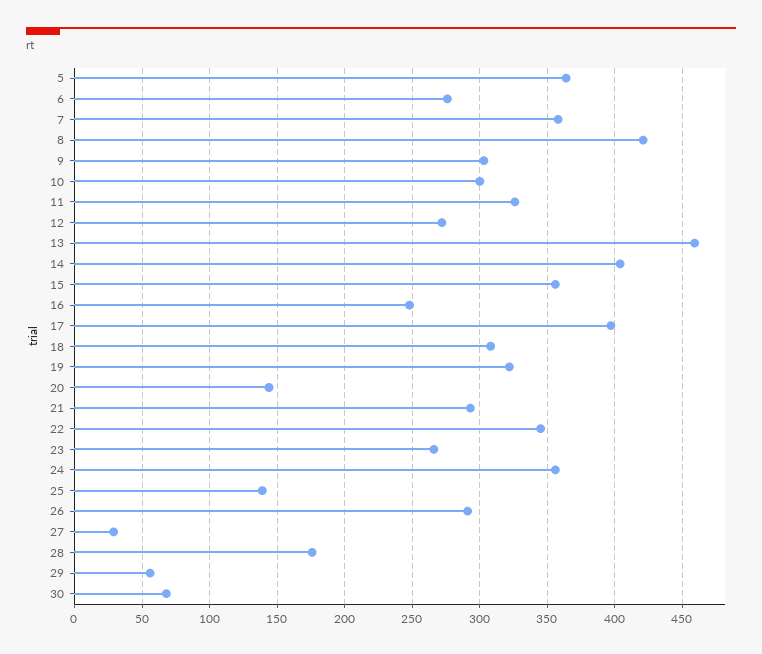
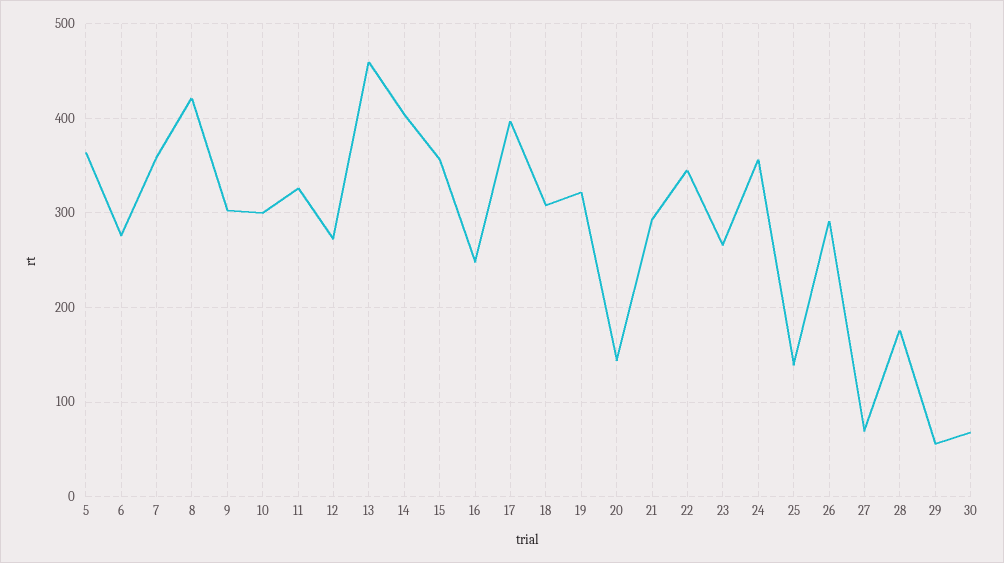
  {
    "5": 365,
    "6": 275,
    "7": 360,
    "8": 420,
    "9": 305,
    "10": 300,
    "11": 325,
    "12": 270,
    "13": 460,
    "14": 405,
    "15": 355,
    "16": 250,
    "17": 395,
    "18": 310,
    "19": 320,
    "20": 145,
    "21": 295,
    "22": 345,
    "23": 265,
    "24": 355,
    "25": 140,
    "26": 290,
-   "27": 30,
+   "27": 70,
    "28": 175,
    "29": 55,
    "30": 70
  }

